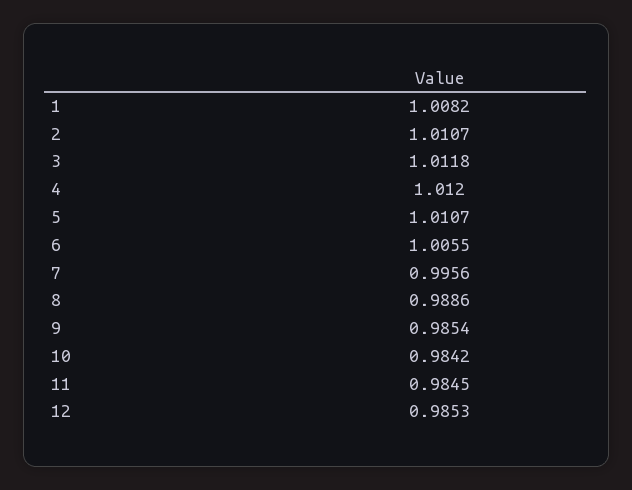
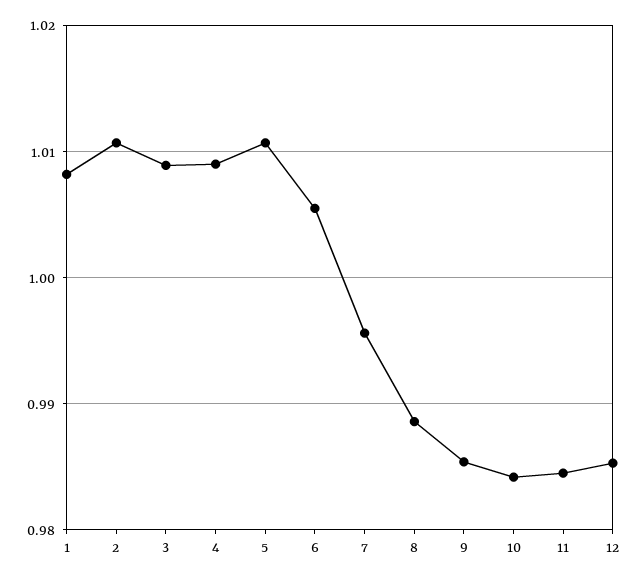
  {
    "1": 1.0082,
    "2": 1.0107,
-   "3": 1.0118,
+   "3": 1.009,
-   "4": 1.012,
+   "4": 1.009,
    "5": 1.0107,
    "6": 1.0055,
    "7": 0.9956,
    "8": 0.9886,
    "9": 0.9854,
    "10": 0.9842,
    "11": 0.9845,
    "12": 0.9853
  }

